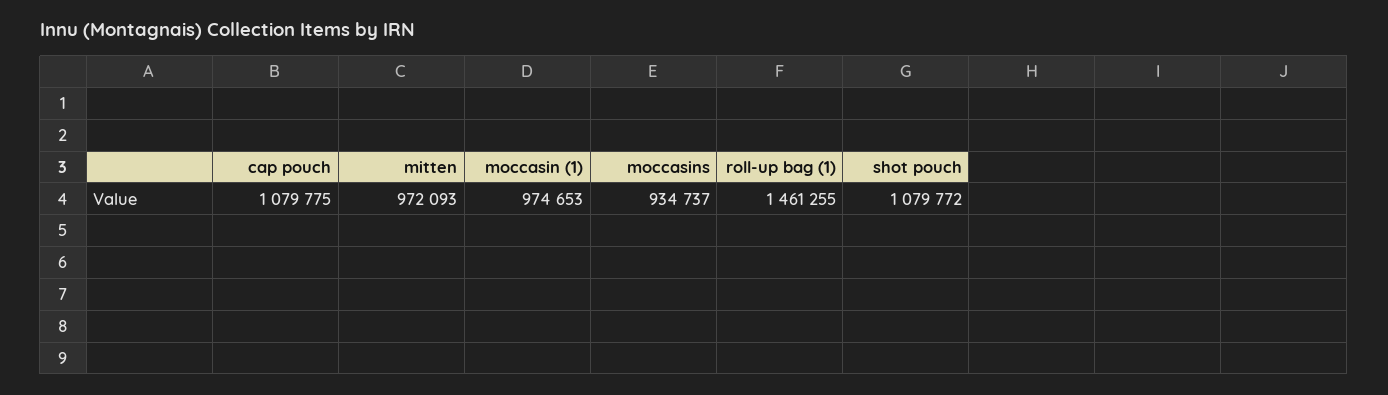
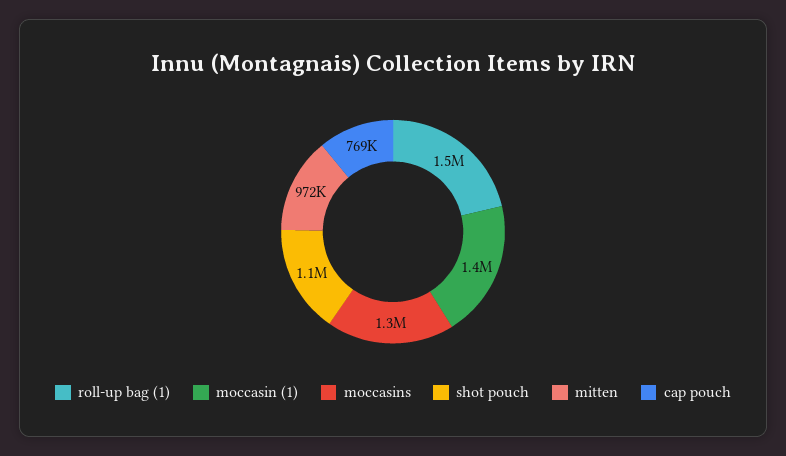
  {
-   "cap pouch": 1079775,
+   "cap pouch": 769000,
    "mitten": 972093,
-   "moccasin (1)": 974653,
+   "moccasin (1)": 1400000,
-   "moccasins": 934737,
+   "moccasins": 1300000,
    "roll-up bag (1)": 1461255,
    "shot pouch": 1079772
  }

